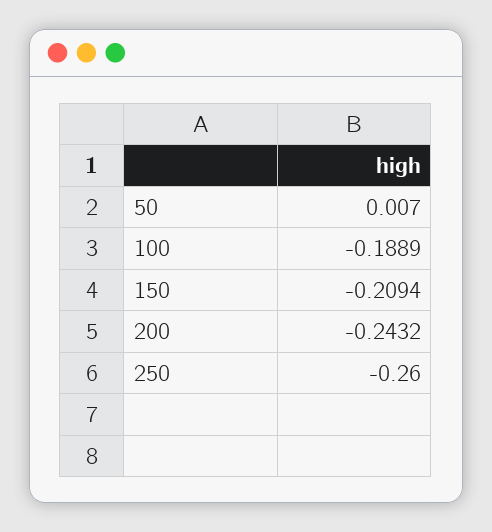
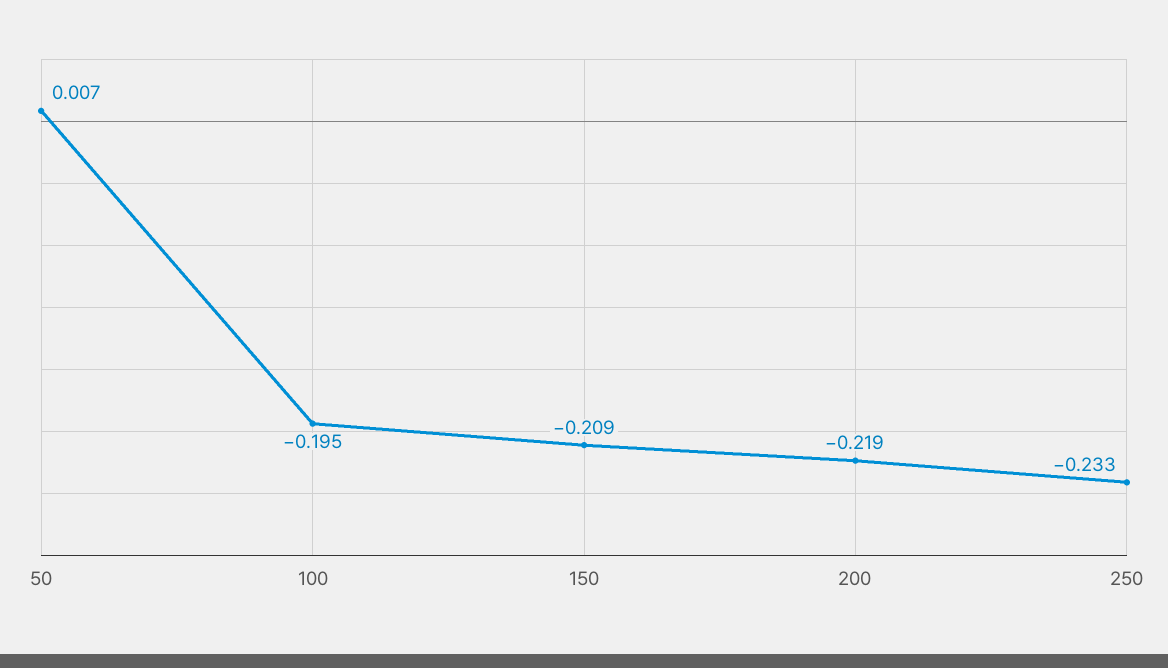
  {
    "50": 0.007,
-   "100": -0.1889,
+   "100": -0.195,
    "150": -0.2094,
-   "200": -0.2432,
+   "200": -0.219,
-   "250": -0.26
+   "250": -0.233
  }

